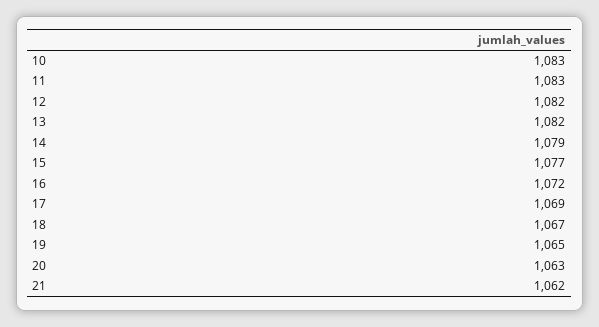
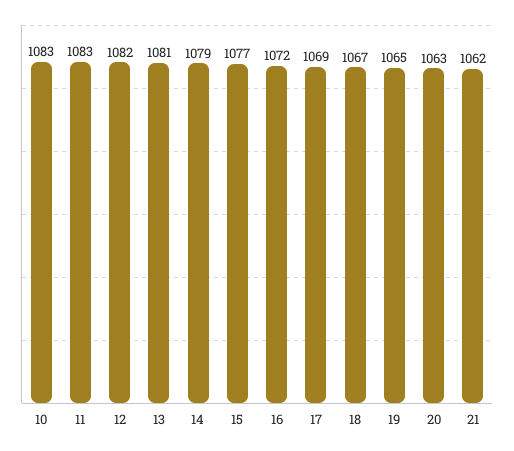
  {
    "10": 1083,
    "11": 1083,
    "12": 1082,
-   "13": 1082,
+   "13": 1081,
    "14": 1079,
    "15": 1077,
    "16": 1072,
    "17": 1069,
    "18": 1067,
    "19": 1065,
    "20": 1063,
    "21": 1062
  }

